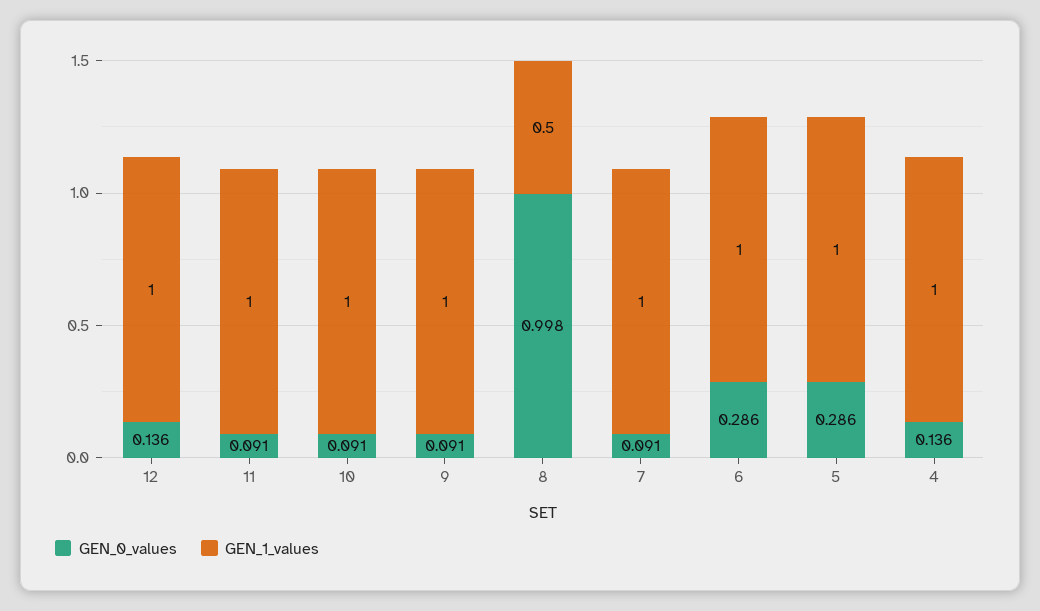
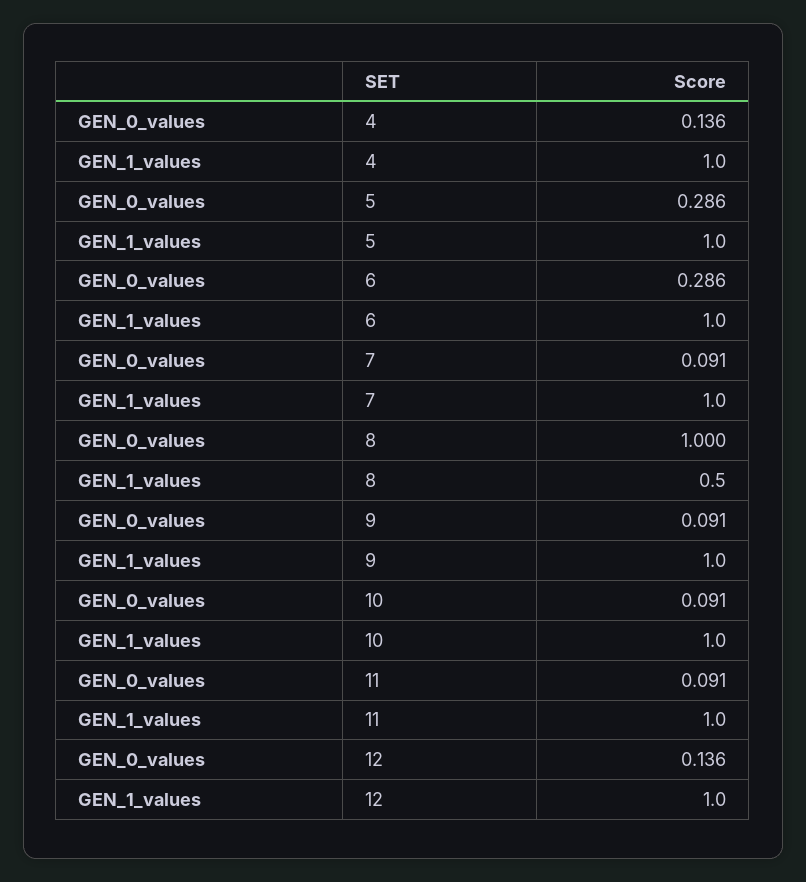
  {
    "GEN_0_values": {
      "12": 0.136,
      "11": 0.091,
      "10": 0.091,
      "9": 0.091,
-     "8": 0.998,
+     "8": 1,
      "7": 0.091,
      "6": 0.286,
      "5": 0.286,
      "4": 0.136
    },
    "GEN_1_values": {
      "12": 1,
      "11": 1,
      "10": 1,
      "9": 1,
      "8": 0.5,
      "7": 1,
      "6": 1,
      "5": 1,
      "4": 1
    }
  }

